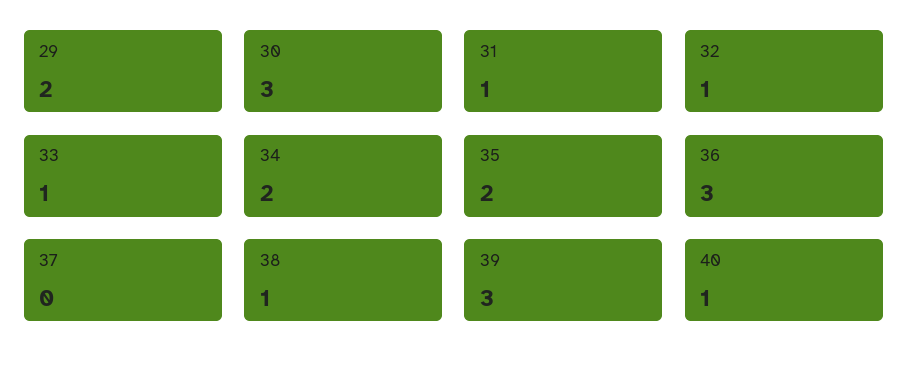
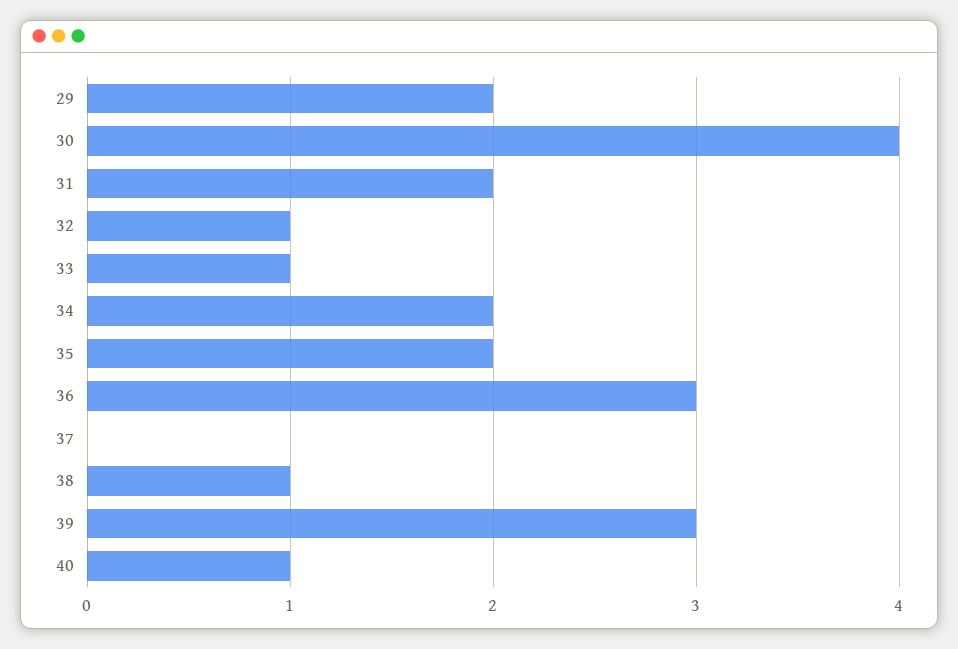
  {
    "29": 2,
-   "30": 3,
+   "30": 4,
-   "31": 1,
+   "31": 2,
    "32": 1,
    "33": 1,
    "34": 2,
    "35": 2,
    "36": 3,
    "37": 0,
    "38": 1,
    "39": 3,
    "40": 1
  }

